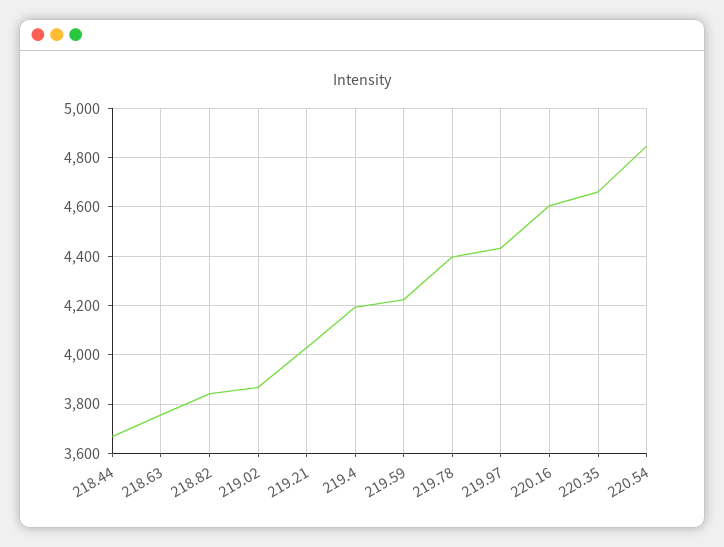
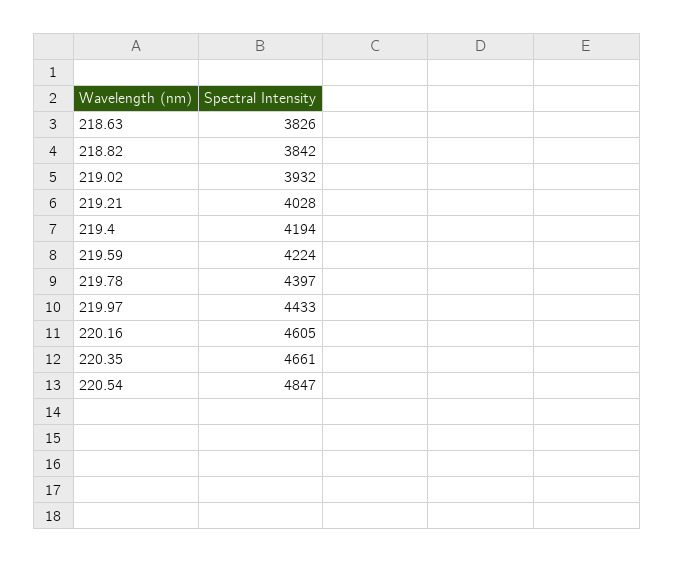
  {
-   "218.44": 3675,
-   "218.63": 3750,
+   "218.63": 3826,
    "218.82": 3842,
-   "219.02": 3875,
+   "219.02": 3932,
    "219.21": 4028,
    "219.4": 4194,
    "219.59": 4224,
    "219.78": 4397,
    "219.97": 4433,
    "220.16": 4605,
    "220.35": 4661,
    "220.54": 4847
  }

